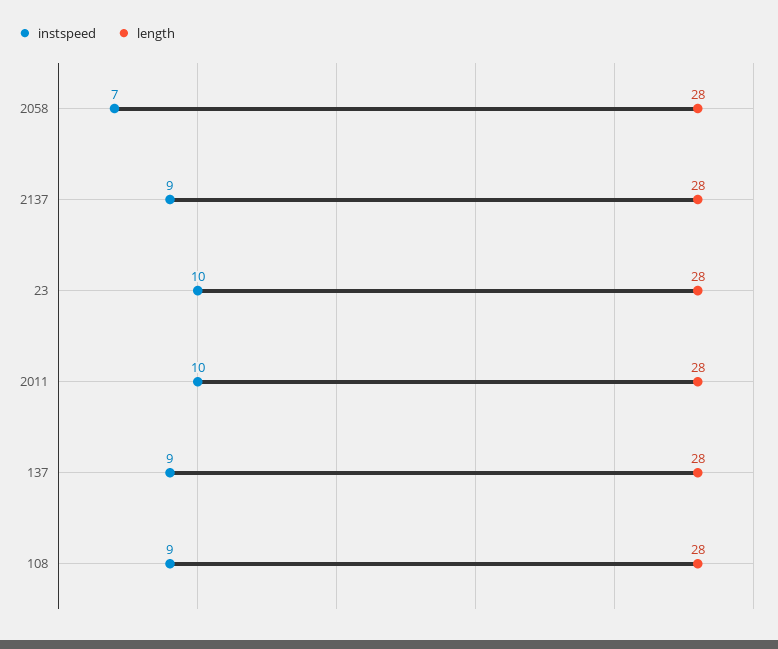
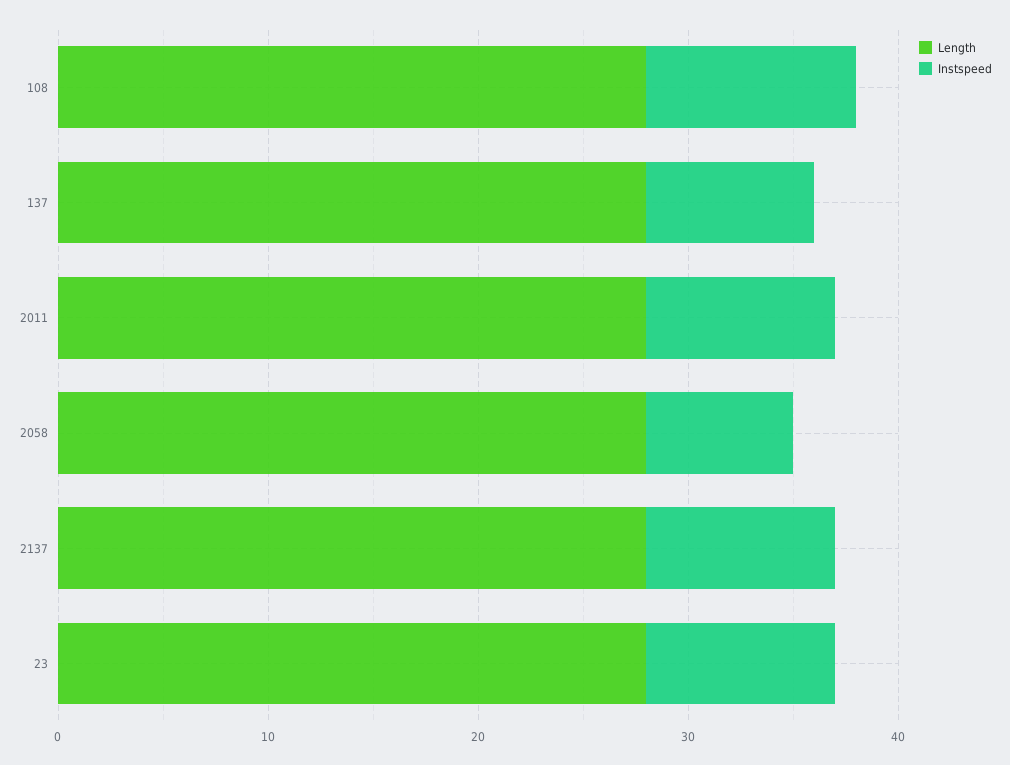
  {
    "instspeed": {
      "2058": 7,
      "2137": 9,
-     "23": 10,
+     "23": 9,
-     "2011": 10,
+     "2011": 9,
-     "137": 9,
+     "137": 8,
-     "108": 9
+     "108": 10
    },
    "length": {
      "2058": 28,
      "2137": 28,
      "23": 28,
      "2011": 28,
      "137": 28,
      "108": 28
    }
  }

